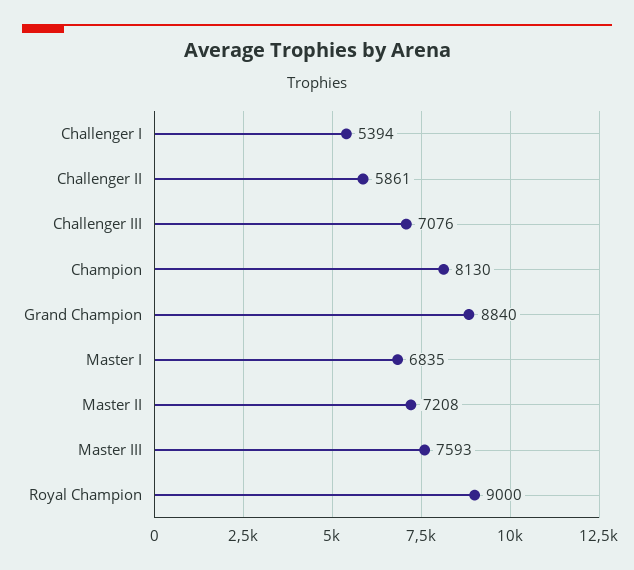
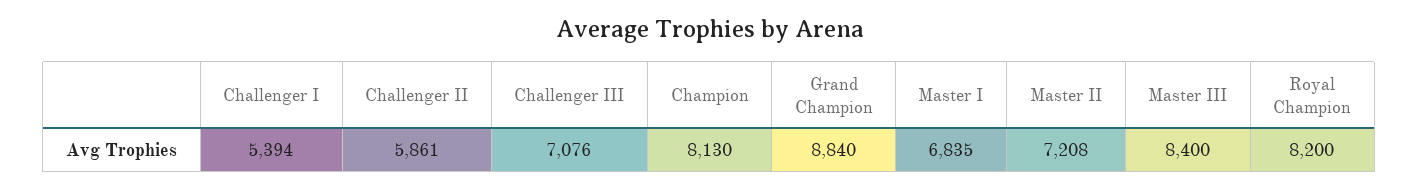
  {
    "Challenger I": 5394,
    "Challenger II": 5861,
    "Challenger III": 7076,
    "Champion": 8130,
    "Grand Champion": 8840,
    "Master I": 6835,
    "Master II": 7208,
-   "Master III": 7593,
+   "Master III": 8400,
-   "Royal Champion": 9000
+   "Royal Champion": 8200
  }

